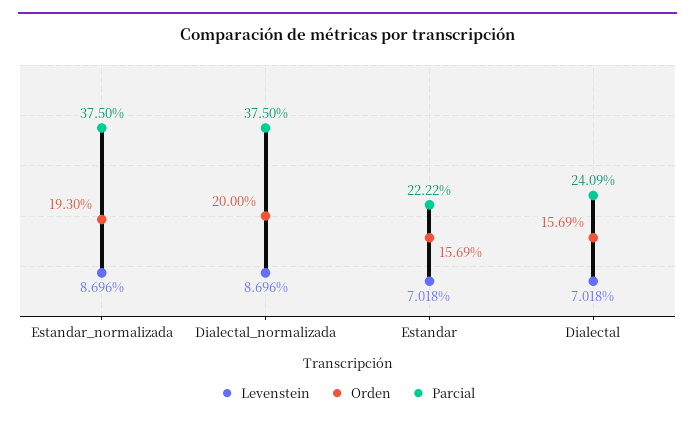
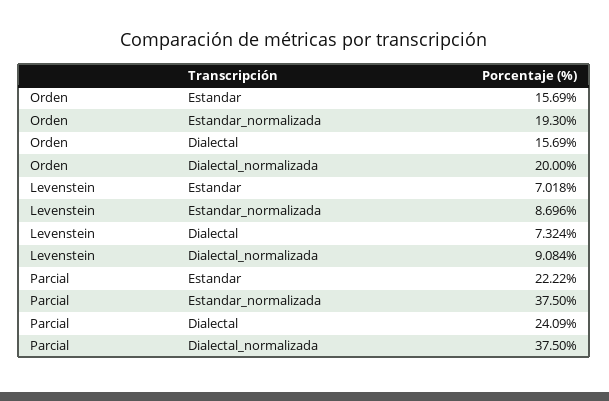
  {
    "Levenstein": {
      "Estandar_normalizada": 8.696,
-     "Dialectal_normalizada": 8.696,
+     "Dialectal_normalizada": 9.084,
      "Estandar": 7.018,
-     "Dialectal": 7.018
+     "Dialectal": 7.324
    },
    "Orden": {
      "Estandar_normalizada": 19.3,
      "Dialectal_normalizada": 20,
      "Estandar": 15.69,
      "Dialectal": 15.69
    },
    "Parcial": {
      "Estandar_normalizada": 37.5,
      "Dialectal_normalizada": 37.5,
      "Estandar": 22.22,
      "Dialectal": 24.09
    }
  }

